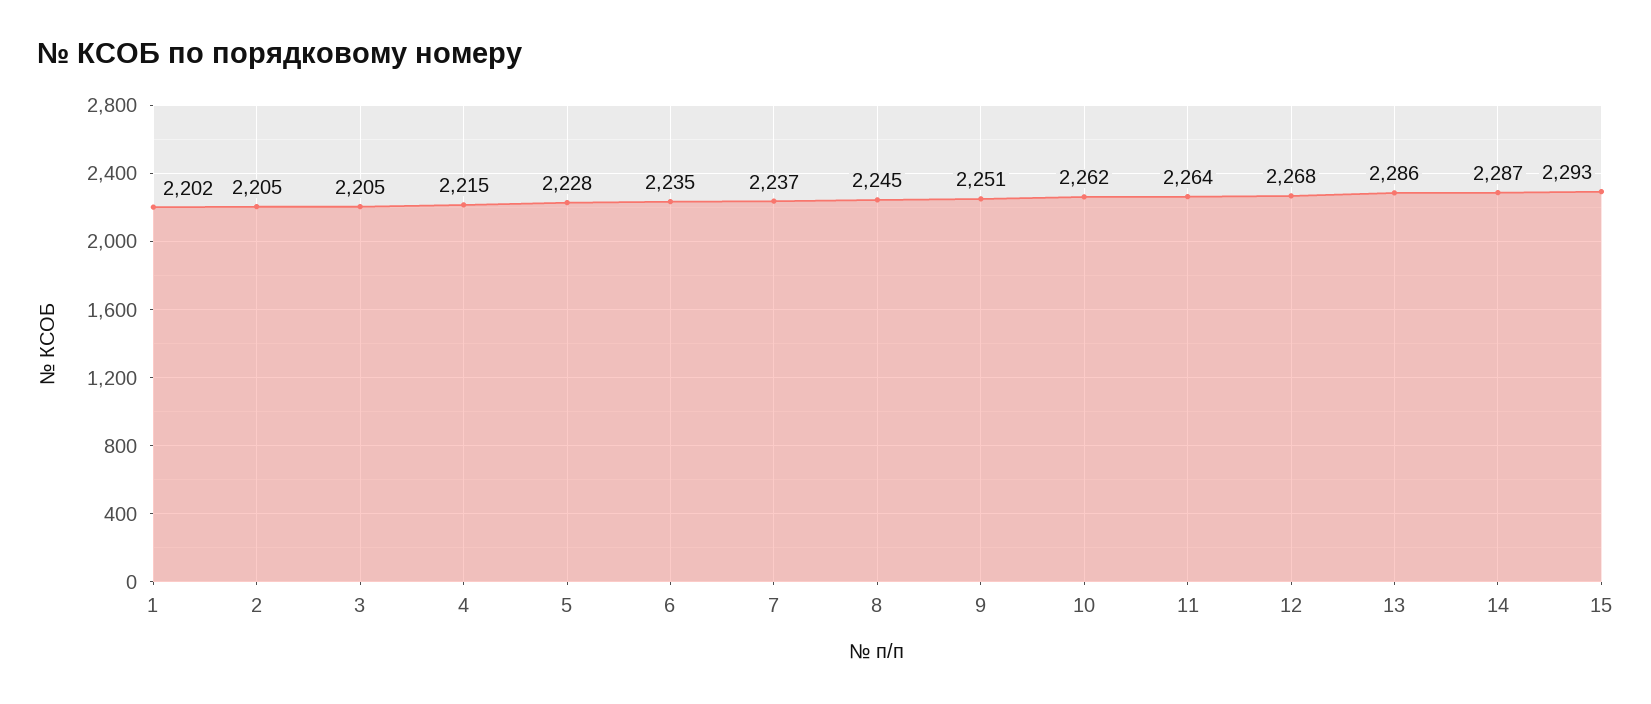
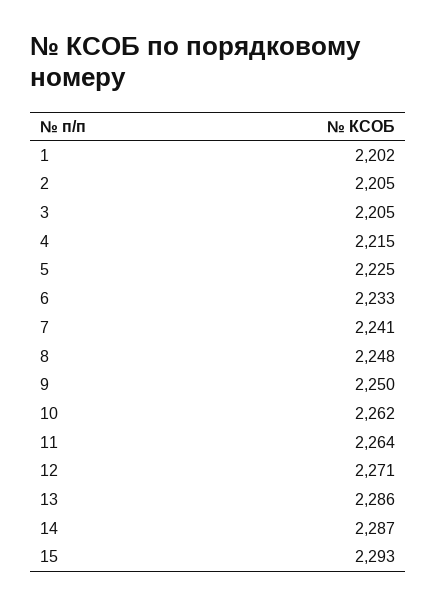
  {
    "1": 2202,
    "2": 2205,
    "3": 2205,
    "4": 2215,
-   "5": 2228,
+   "5": 2225,
-   "6": 2235,
+   "6": 2233,
-   "7": 2237,
+   "7": 2241,
-   "8": 2245,
+   "8": 2248,
-   "9": 2251,
+   "9": 2250,
    "10": 2262,
    "11": 2264,
-   "12": 2268,
+   "12": 2271,
    "13": 2286,
    "14": 2287,
    "15": 2293
  }

